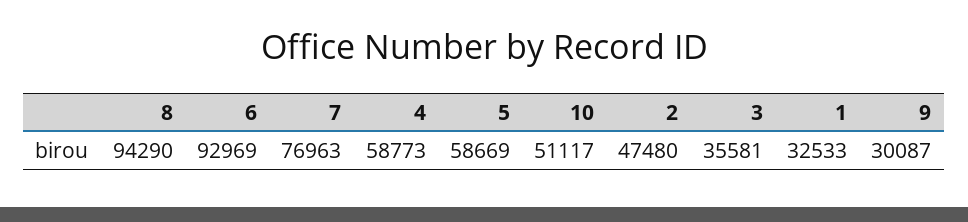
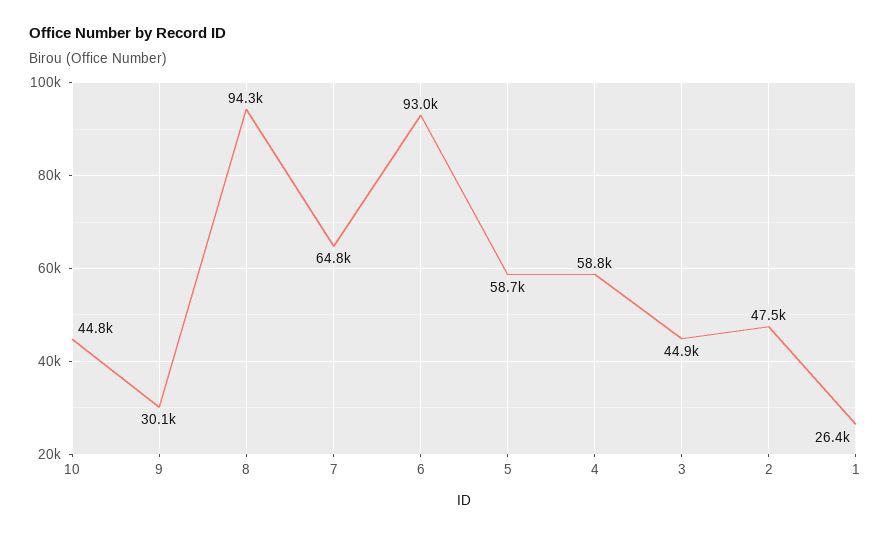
  {
    "8": 94290,
    "6": 92969,
-   "7": 76963,
+   "7": 64800,
    "4": 58773,
    "5": 58669,
-   "10": 51117,
+   "10": 44800,
    "2": 47480,
-   "3": 35581,
+   "3": 44900,
-   "1": 32533,
+   "1": 26400,
    "9": 30087
  }

